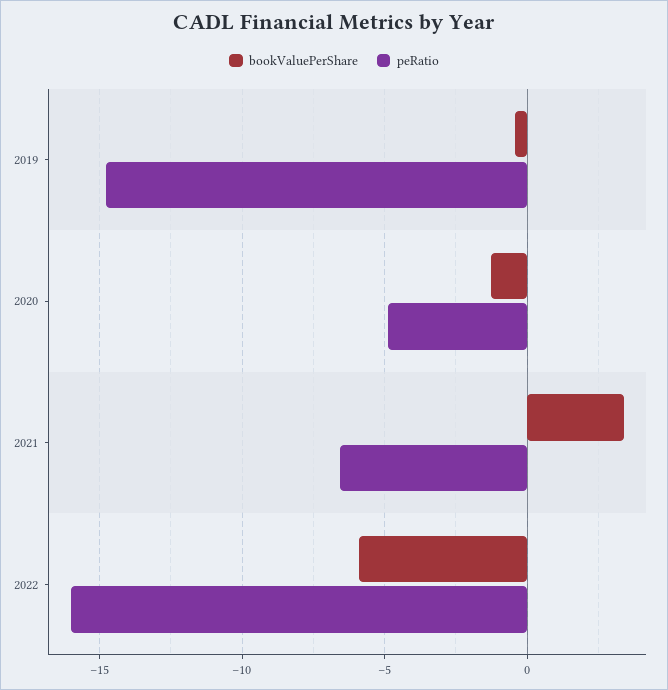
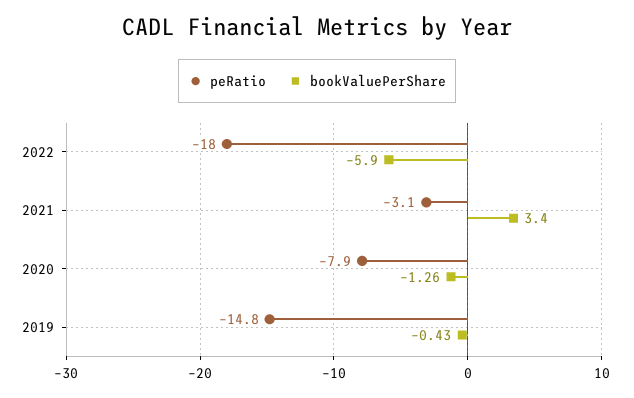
  {
    "bookValuePerShare": {
      "2019": -0.43,
      "2020": -1.26,
      "2021": 3.4,
      "2022": -5.9
    },
    "peRatio": {
      "2019": -14.8,
-     "2020": -5,
+     "2020": -7.9,
-     "2021": -6.5,
+     "2021": -3.1,
-     "2022": -16
+     "2022": -18
    }
  }

